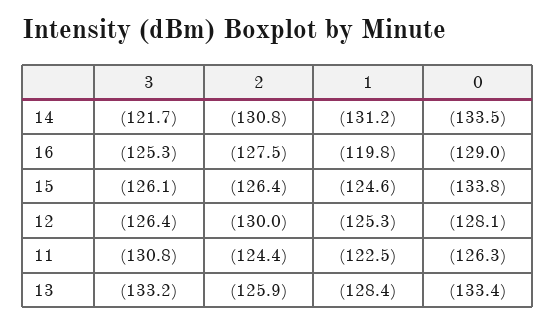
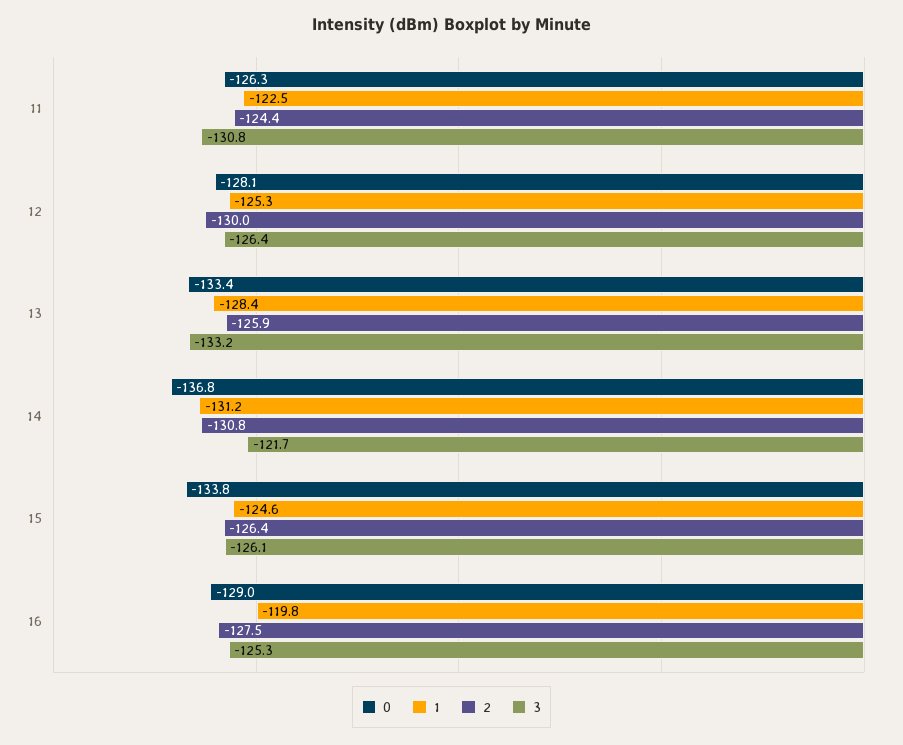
  {
    "3": {
      "14": -121.7,
      "16": -125.3,
      "15": -126.1,
      "12": -126.4,
      "11": -130.8,
      "13": -133.2
    },
    "2": {
      "14": -130.8,
      "16": -127.5,
      "15": -126.4,
      "12": -130,
      "11": -124.4,
      "13": -125.9
    },
    "1": {
      "14": -131.2,
      "16": -119.8,
      "15": -124.6,
      "12": -125.3,
      "11": -122.5,
      "13": -128.4
    },
    "0": {
-     "14": -133.5,
+     "14": -136.8,
      "16": -129,
      "15": -133.8,
      "12": -128.1,
      "11": -126.3,
      "13": -133.4
    }
  }

